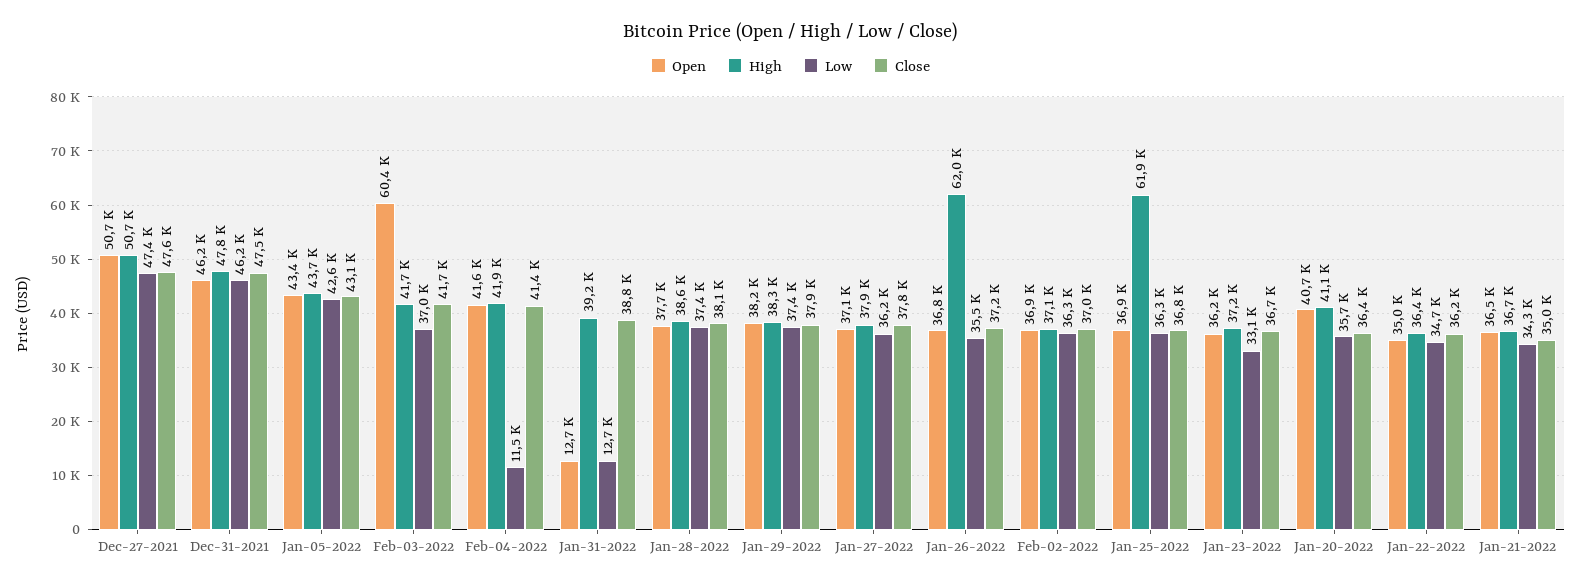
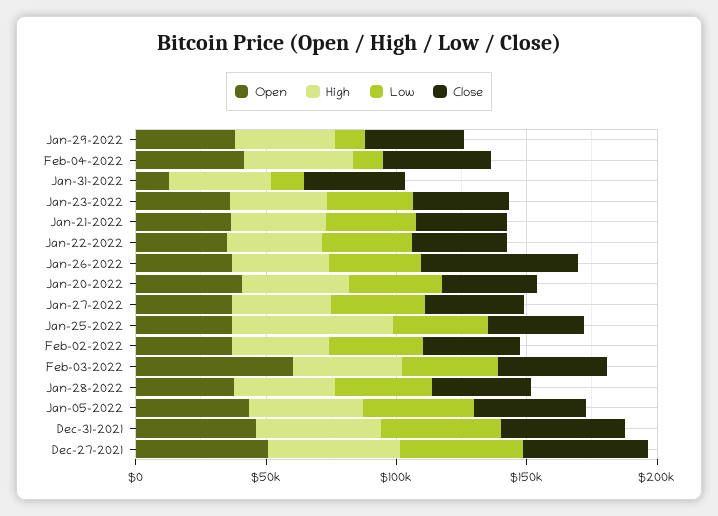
  {
    "Open": {
      "Dec-27-2021": 50700,
      "Dec-31-2021": 46200,
      "Jan-05-2022": 43400,
      "Feb-03-2022": 60400,
      "Feb-04-2022": 41600,
      "Jan-31-2022": 12700,
      "Jan-28-2022": 37700,
      "Jan-29-2022": 38200,
      "Jan-27-2022": 37100,
      "Jan-26-2022": 36800,
      "Feb-02-2022": 36900,
      "Jan-25-2022": 36900,
      "Jan-23-2022": 36200,
      "Jan-20-2022": 40700,
      "Jan-22-2022": 35000,
      "Jan-21-2022": 36500
    },
    "High": {
      "Dec-27-2021": 50700,
      "Dec-31-2021": 47800,
      "Jan-05-2022": 43700,
      "Feb-03-2022": 41700,
      "Feb-04-2022": 41900,
      "Jan-31-2022": 39200,
      "Jan-28-2022": 38600,
      "Jan-29-2022": 38300,
      "Jan-27-2022": 37900,
-     "Jan-26-2022": 62000,
+     "Jan-26-2022": 40000,
      "Feb-02-2022": 37100,
      "Jan-25-2022": 61900,
      "Jan-23-2022": 37200,
      "Jan-20-2022": 41100,
      "Jan-22-2022": 36400,
      "Jan-21-2022": 36700
    },
    "Low": {
      "Dec-27-2021": 47400,
      "Dec-31-2021": 46200,
      "Jan-05-2022": 42600,
      "Feb-03-2022": 37000,
      "Feb-04-2022": 11500,
      "Jan-31-2022": 12700,
      "Jan-28-2022": 37400,
-     "Jan-29-2022": 37400,
+     "Jan-29-2022": 10000,
      "Jan-27-2022": 36200,
      "Jan-26-2022": 35500,
      "Feb-02-2022": 36300,
      "Jan-25-2022": 36300,
      "Jan-23-2022": 33100,
      "Jan-20-2022": 35700,
      "Jan-22-2022": 34700,
      "Jan-21-2022": 34300
    },
    "Close": {
      "Dec-27-2021": 47600,
      "Dec-31-2021": 47500,
      "Jan-05-2022": 43100,
      "Feb-03-2022": 41700,
      "Feb-04-2022": 41400,
      "Jan-31-2022": 38800,
      "Jan-28-2022": 38100,
      "Jan-29-2022": 37900,
      "Jan-27-2022": 37800,
-     "Jan-26-2022": 37200,
+     "Jan-26-2022": 60000,
      "Feb-02-2022": 37000,
      "Jan-25-2022": 36800,
      "Jan-23-2022": 36700,
      "Jan-20-2022": 36400,
      "Jan-22-2022": 36200,
      "Jan-21-2022": 35000
    }
  }

